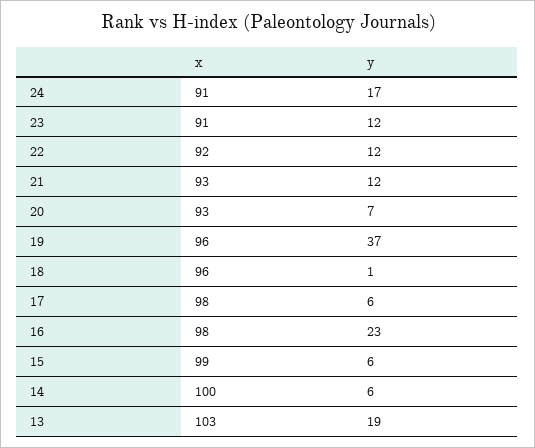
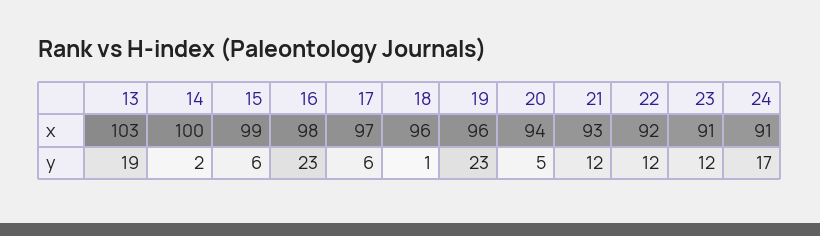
  {
    "x": {
      "24": 91,
      "23": 91,
      "22": 92,
      "21": 93,
-     "20": 93,
+     "20": 94,
      "19": 96,
      "18": 96,
-     "17": 98,
+     "17": 97,
      "16": 98,
      "15": 99,
      "14": 100,
      "13": 103
    },
    "y": {
      "24": 17,
      "23": 12,
      "22": 12,
      "21": 12,
-     "20": 7,
+     "20": 5,
-     "19": 37,
+     "19": 23,
      "18": 1,
      "17": 6,
      "16": 23,
      "15": 6,
-     "14": 6,
+     "14": 2,
      "13": 19
    }
  }

